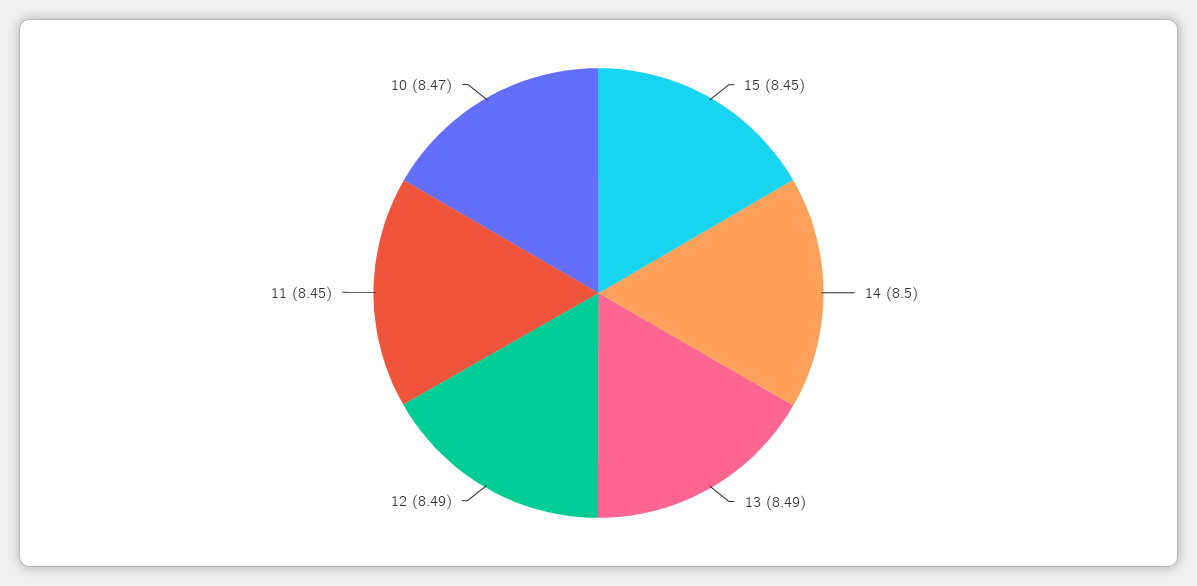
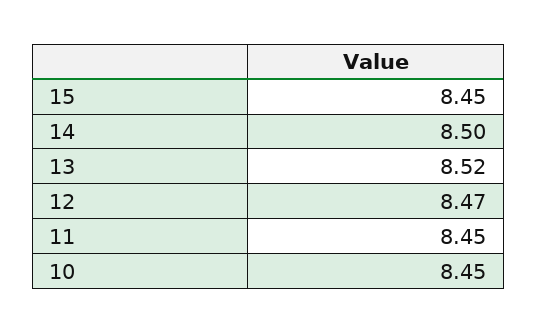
  {
    "15": 8.45,
    "14": 8.5,
-   "13": 8.49,
+   "13": 8.52,
-   "12": 8.49,
+   "12": 8.47,
    "11": 8.45,
-   "10": 8.47
+   "10": 8.45
  }

